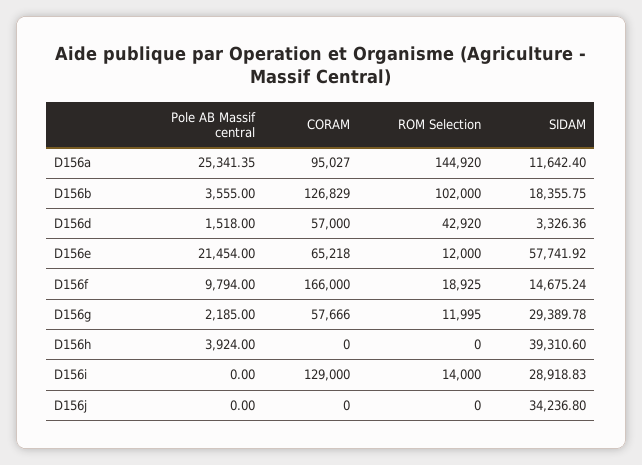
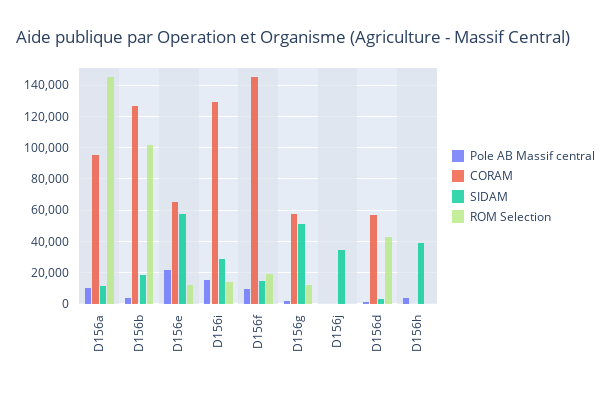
  {
    "Pole AB Massif central": {
-     "D156a": 25341.35,
+     "D156a": 10000,
      "D156b": 3555,
      "D156d": 1518,
      "D156e": 21454,
      "D156f": 9794,
      "D156g": 2185,
      "D156h": 3924,
-     "D156i": 0,
+     "D156i": 15000,
      "D156j": 0
    },
    "CORAM": {
      "D156a": 95027,
      "D156b": 126829,
      "D156d": 57000,
      "D156e": 65218,
-     "D156f": 166000,
+     "D156f": 145000,
      "D156g": 57666,
      "D156h": 0,
      "D156i": 129000,
      "D156j": 0
    },
    "ROM Selection": {
      "D156a": 144920,
      "D156b": 102000,
      "D156d": 42920,
      "D156e": 12000,
      "D156f": 18925,
      "D156g": 11995,
      "D156h": 0,
      "D156i": 14000,
      "D156j": 0
    },
    "SIDAM": {
      "D156a": 11642.4,
      "D156b": 18355.75,
      "D156d": 3326.36,
      "D156e": 57741.92,
      "D156f": 14675.24,
-     "D156g": 29389.78,
+     "D156g": 50000,
      "D156h": 39310.6,
      "D156i": 28918.83,
      "D156j": 34236.8
    }
  }

